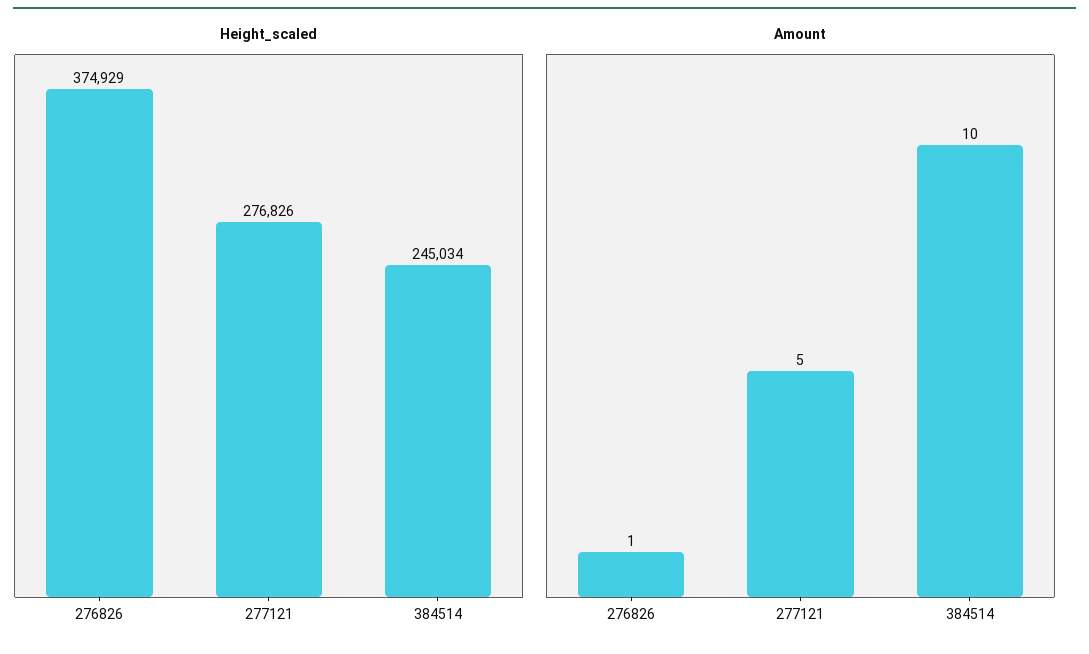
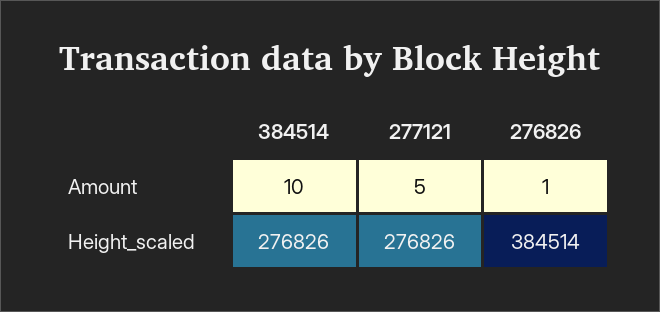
  {
    "Height_scaled": {
-     "276826": 374929,
+     "276826": 384514,
      "277121": 276826,
-     "384514": 245034
+     "384514": 276826
    },
    "Amount": {
      "276826": 1,
      "277121": 5,
      "384514": 10
    }
  }

